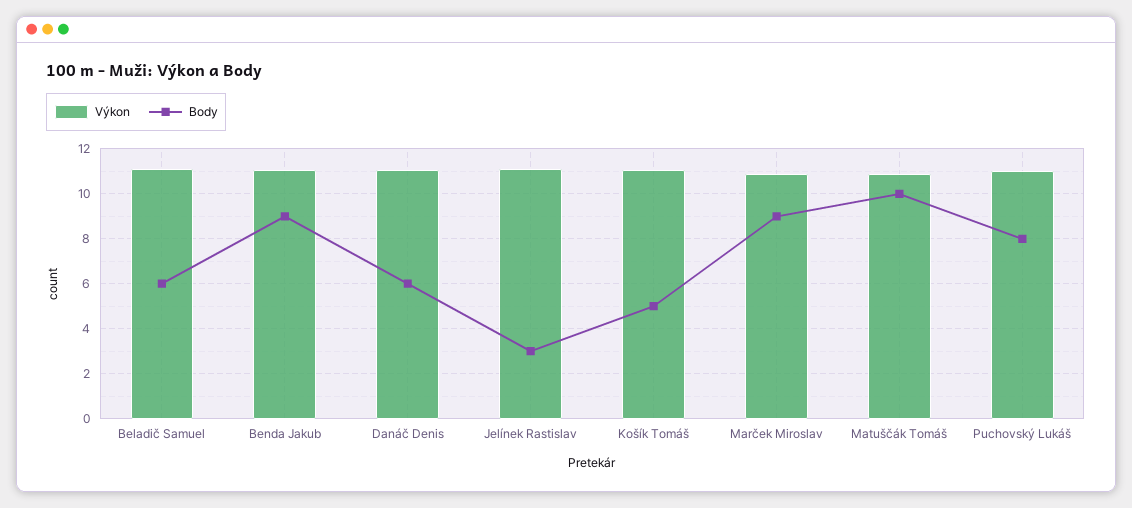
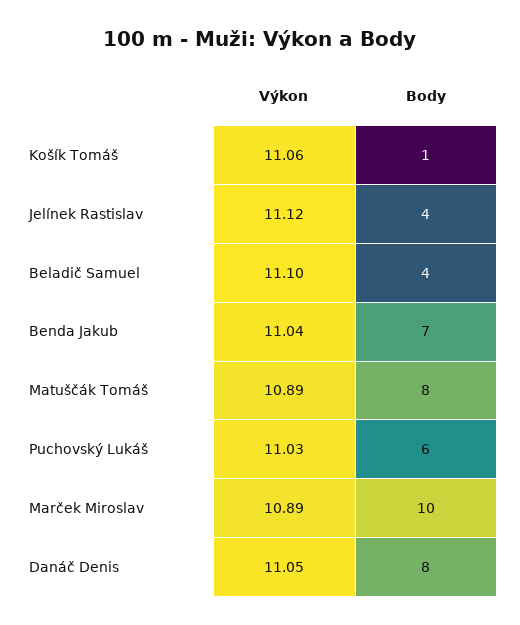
  {
    "Výkon": {
      "Beladič Samuel": 11.1,
      "Benda Jakub": 11.04,
      "Danáč Denis": 11.05,
      "Jelínek Rastislav": 11.12,
      "Košík Tomáš": 11.06,
      "Marček Miroslav": 10.89,
      "Matuščák Tomáš": 10.89,
      "Puchovský Lukáš": 11.03
    },
    "Body": {
-     "Beladič Samuel": 6,
+     "Beladič Samuel": 4,
-     "Benda Jakub": 9,
+     "Benda Jakub": 7,
-     "Danáč Denis": 6,
+     "Danáč Denis": 8,
-     "Jelínek Rastislav": 3,
+     "Jelínek Rastislav": 4,
-     "Košík Tomáš": 5,
+     "Košík Tomáš": 1,
-     "Marček Miroslav": 9,
+     "Marček Miroslav": 10,
-     "Matuščák Tomáš": 10,
+     "Matuščák Tomáš": 8,
-     "Puchovský Lukáš": 8
+     "Puchovský Lukáš": 6
    }
  }

